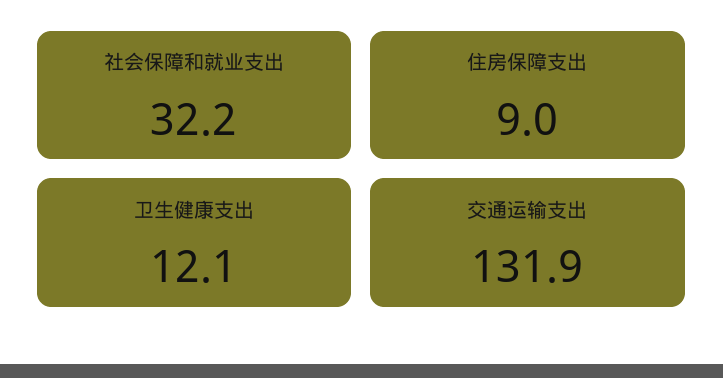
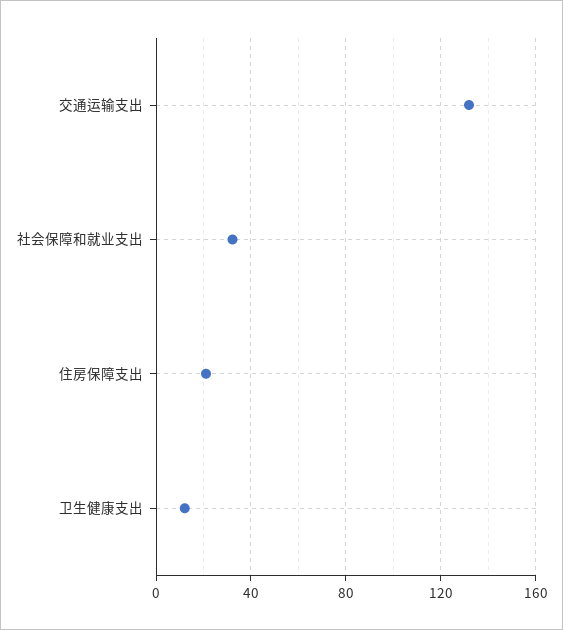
  {
    "社会保障和就业支出": 32.2,
-   "住房保障支出": 9,
+   "住房保障支出": 20,
    "卫生健康支出": 12.1,
    "交通运输支出": 131.9
  }

